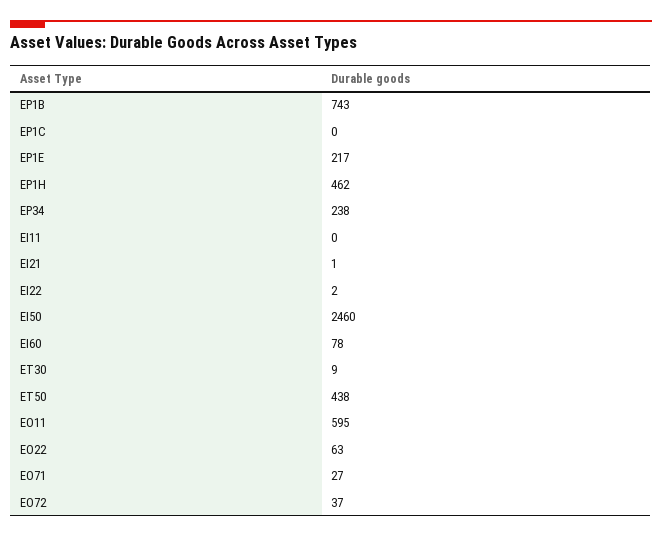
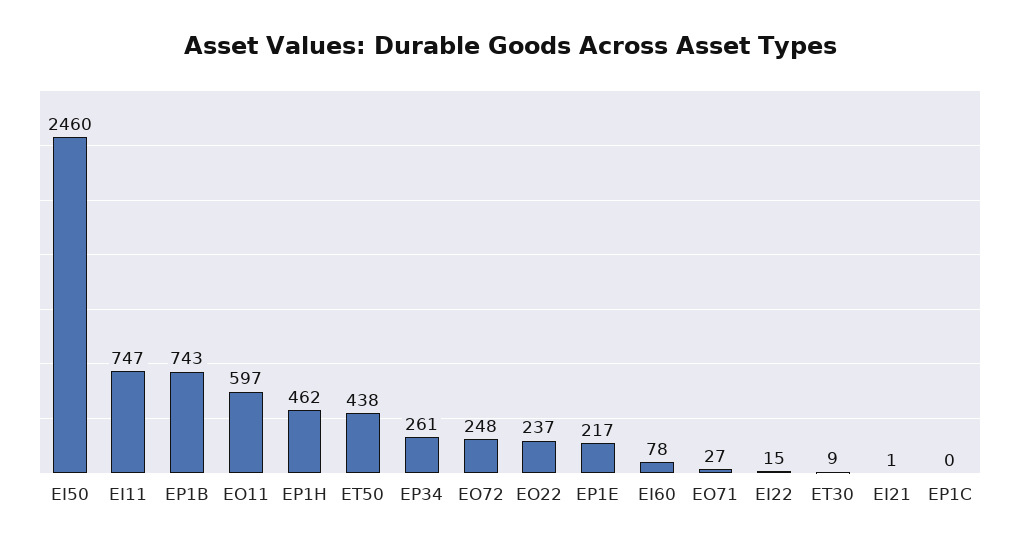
  {
    "EP1B": 743,
    "EP1C": 0,
    "EP1E": 217,
    "EP1H": 462,
-   "EP34": 238,
+   "EP34": 261,
-   "EI11": 0,
+   "EI11": 747,
    "EI21": 1,
-   "EI22": 2,
+   "EI22": 15,
    "EI50": 2460,
    "EI60": 78,
    "ET30": 9,
    "ET50": 438,
-   "EO11": 595,
+   "EO11": 597,
-   "EO22": 63,
+   "EO22": 237,
    "EO71": 27,
-   "EO72": 37
+   "EO72": 248
  }

